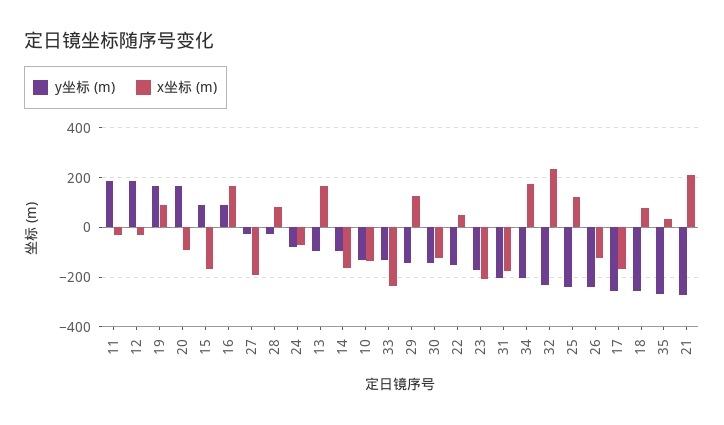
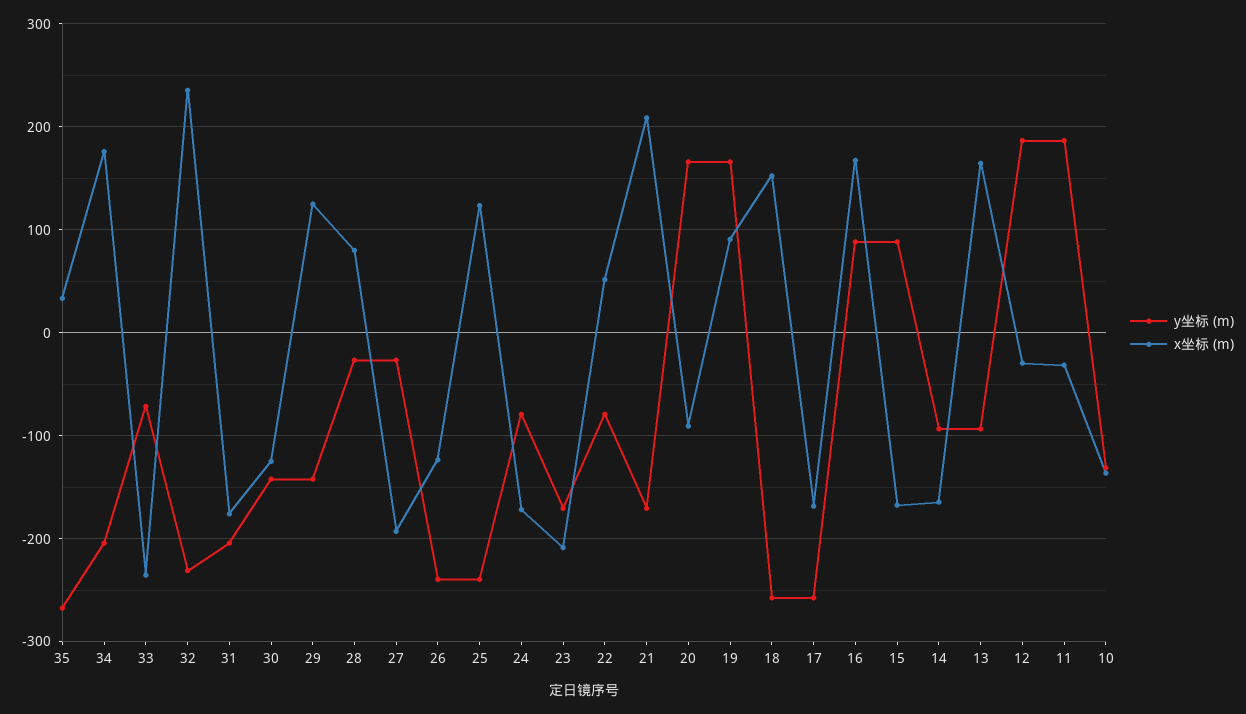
  {
    "y坐标 (m)": {
      "11": 190,
      "12": 190,
      "19": 170,
      "20": 170,
      "15": 90,
      "16": 90,
      "27": -30,
      "28": -30,
      "24": -80,
      "13": -90,
      "14": -90,
      "10": -130,
-     "33": -125,
+     "33": -70,
      "29": -140,
      "30": -140,
-     "22": -150,
+     "22": -80,
      "23": -170,
      "31": -200,
      "34": -200,
      "32": -230,
      "25": -240,
      "26": -240,
      "17": -260,
      "18": -260,
      "35": -270,
-     "21": -275
+     "21": -170
    },
    "x坐标 (m)": {
      "11": -30,
      "12": -30,
      "19": 90,
      "20": -90,
      "15": -170,
      "16": 170,
      "27": -190,
      "28": 80,
-     "24": -75,
+     "24": -170,
      "13": 160,
      "14": -160,
      "10": -140,
      "33": -240,
      "29": 120,
      "30": -120,
      "22": 50,
      "23": -210,
      "31": -180,
      "34": 180,
      "32": 240,
      "25": 120,
      "26": -120,
      "17": -170,
-     "18": 75,
+     "18": 150,
      "35": 30,
      "21": 210
    }
  }

